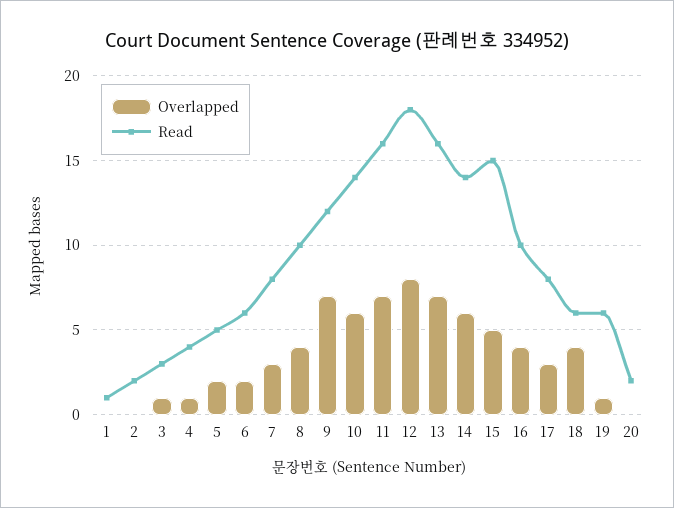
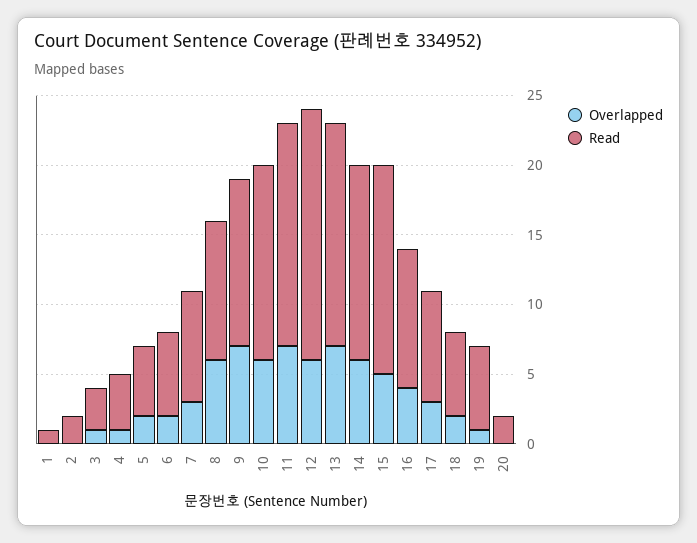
  {
    "Overlapped": {
      "1": 0,
      "2": 0,
      "3": 1,
      "4": 1,
      "5": 2,
      "6": 2,
      "7": 3,
-     "8": 4,
+     "8": 6,
      "9": 7,
      "10": 6,
      "11": 7,
-     "12": 8,
+     "12": 6,
      "13": 7,
      "14": 6,
      "15": 5,
      "16": 4,
      "17": 3,
-     "18": 4,
+     "18": 2,
      "19": 1,
      "20": 0
    },
    "Read": {
      "1": 1,
      "2": 2,
      "3": 3,
      "4": 4,
      "5": 5,
      "6": 6,
      "7": 8,
      "8": 10,
      "9": 12,
      "10": 14,
      "11": 16,
      "12": 18,
      "13": 16,
      "14": 14,
      "15": 15,
      "16": 10,
      "17": 8,
      "18": 6,
      "19": 6,
      "20": 2
    }
  }

